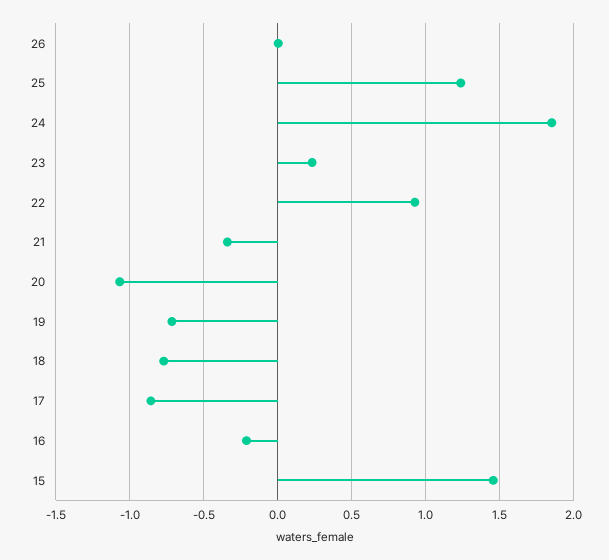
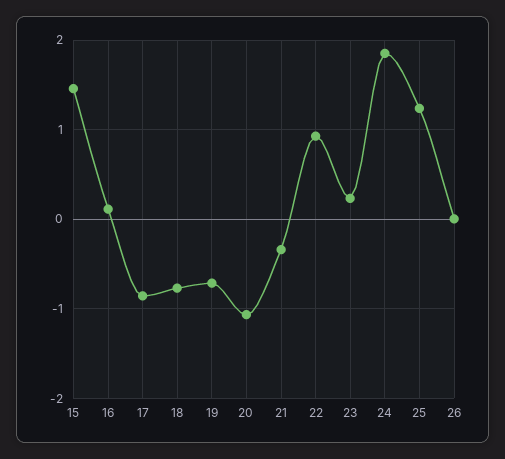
  {
    "26": 0,
    "25": 1.25,
    "24": 1.85,
    "23": 0.25,
    "22": 0.95,
    "21": -0.35,
    "20": -1.05,
    "19": -0.7,
    "18": -0.75,
    "17": -0.85,
-   "16": -0.2,
+   "16": 0.1,
    "15": 1.45
  }

